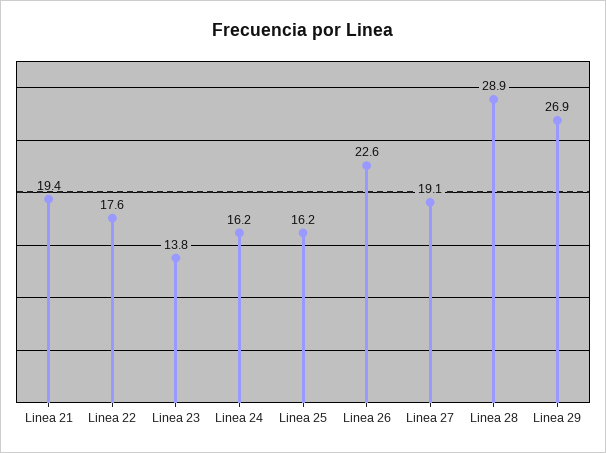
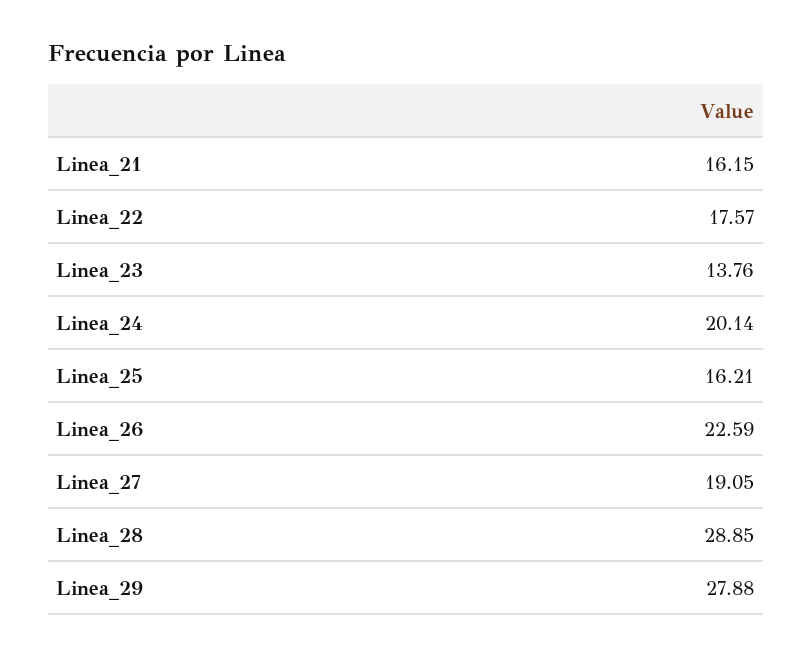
  {
-   "Linea 21": 19.4,
+   "Linea 21": 16.15,
    "Linea 22": 17.57,
    "Linea 23": 13.76,
-   "Linea 24": 16.2,
+   "Linea 24": 20.14,
    "Linea 25": 16.21,
    "Linea 26": 22.59,
    "Linea 27": 19.05,
    "Linea 28": 28.85,
-   "Linea 29": 26.9
+   "Linea 29": 27.88
  }

